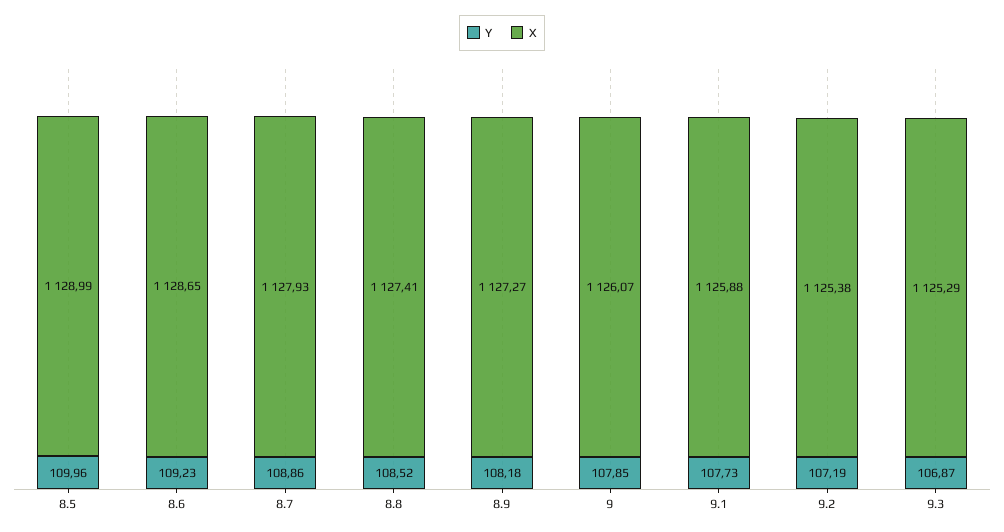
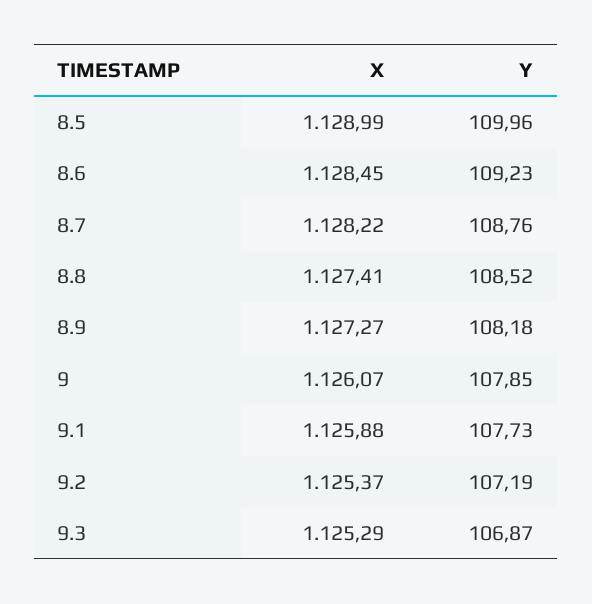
  {
    "Y": {
      "8.5": 109.96,
      "8.6": 109.23,
-     "8.7": 108.86,
+     "8.7": 108.76,
      "8.8": 108.52,
      "8.9": 108.18,
      "9": 107.85,
      "9.1": 107.73,
      "9.2": 107.19,
      "9.3": 106.87
    },
    "X": {
      "8.5": 1128.99,
-     "8.6": 1128.65,
+     "8.6": 1128.45,
-     "8.7": 1127.93,
+     "8.7": 1128.22,
      "8.8": 1127.41,
      "8.9": 1127.27,
      "9": 1126.07,
      "9.1": 1125.88,
-     "9.2": 1125.38,
+     "9.2": 1125.37,
      "9.3": 1125.29
    }
  }

